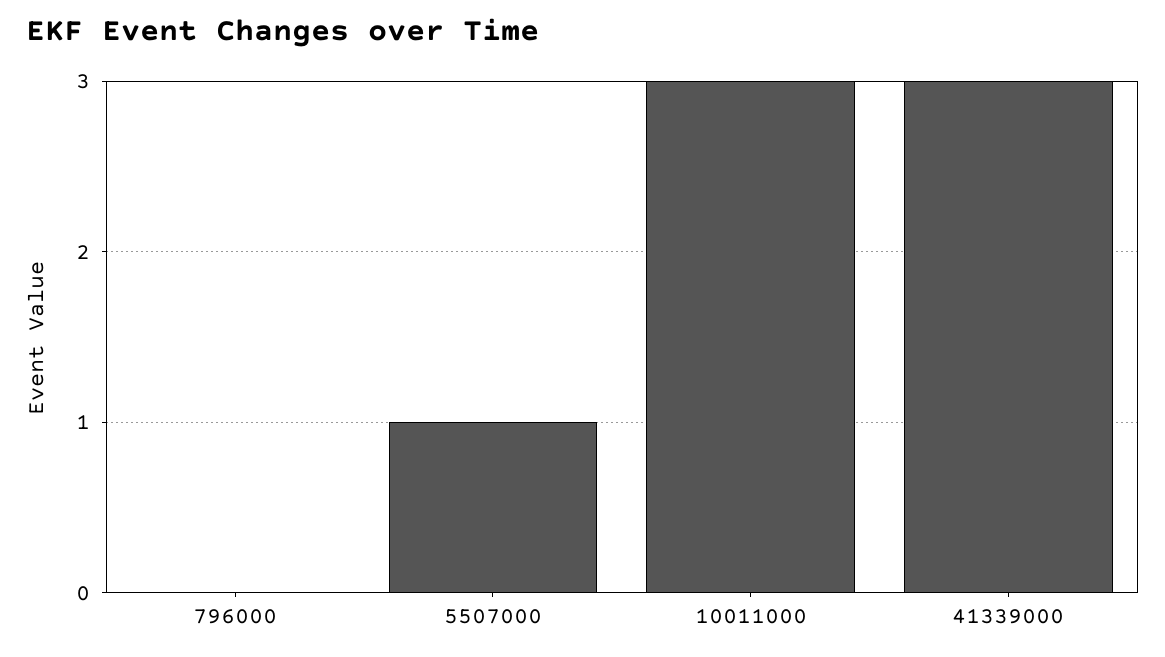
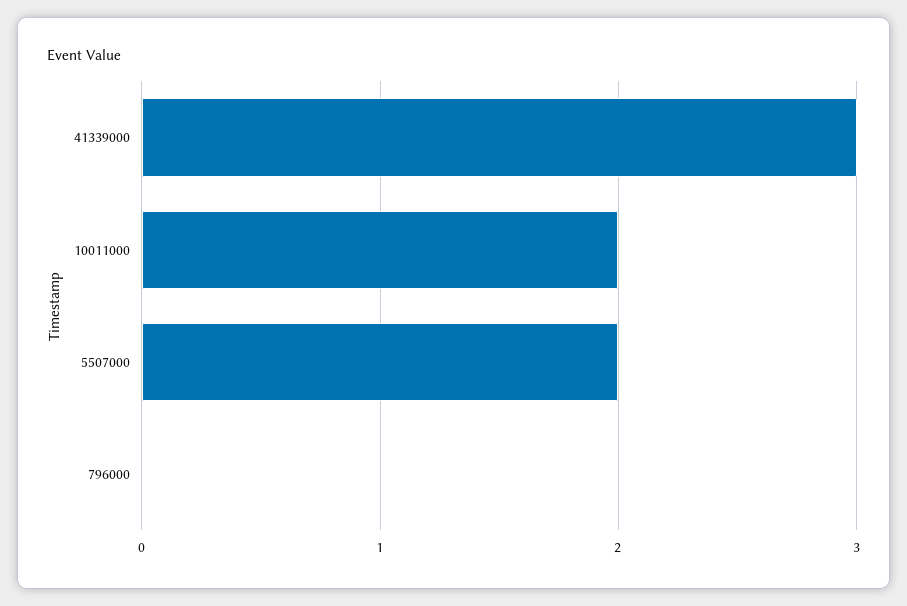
  {
    "796000": 0,
-   "5507000": 1,
+   "5507000": 2,
-   "10011000": 3,
+   "10011000": 2,
    "41339000": 3
  }

